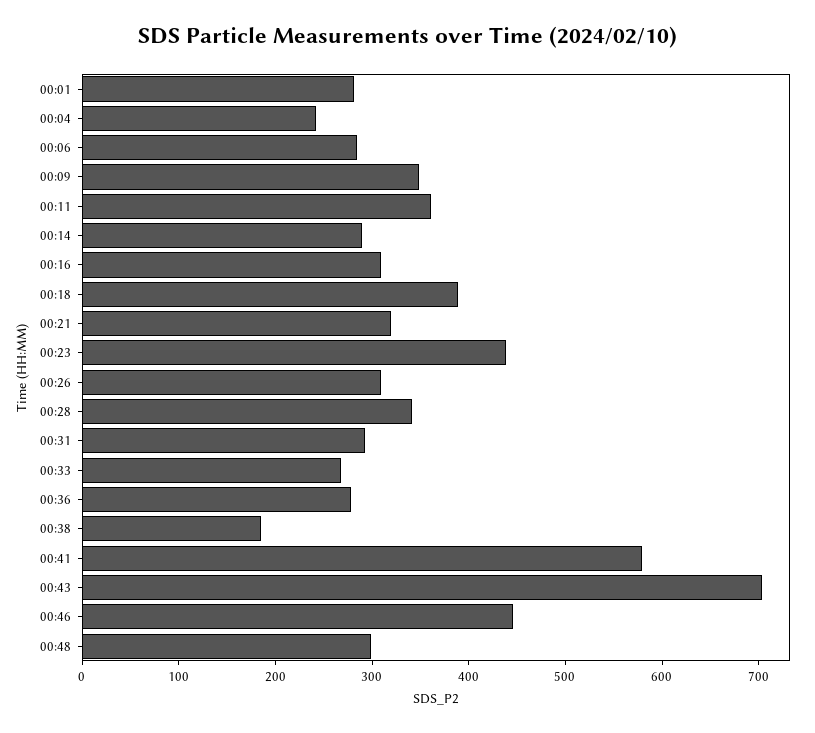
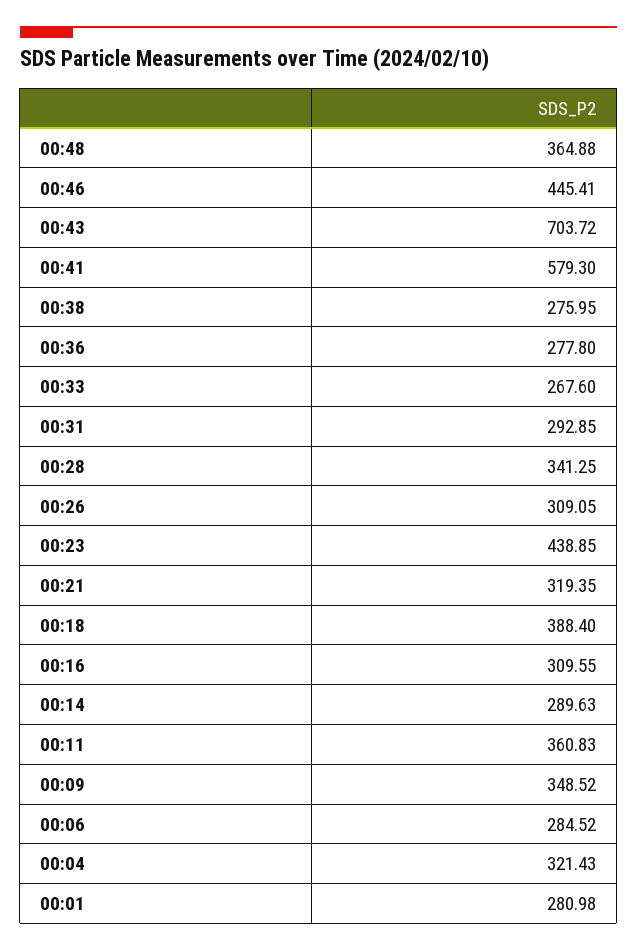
  {
    "00:01": 280.98,
-   "00:04": 240,
+   "00:04": 321.43,
    "00:06": 284.52,
    "00:09": 348.52,
    "00:11": 360.83,
    "00:14": 289.63,
    "00:16": 309.55,
    "00:18": 388.4,
    "00:21": 319.35,
    "00:23": 438.85,
    "00:26": 309.05,
    "00:28": 341.25,
    "00:31": 292.85,
    "00:33": 267.6,
    "00:36": 277.8,
-   "00:38": 180,
+   "00:38": 275.95,
    "00:41": 579.3,
    "00:43": 703.72,
    "00:46": 445.41,
-   "00:48": 300
+   "00:48": 364.88
  }

